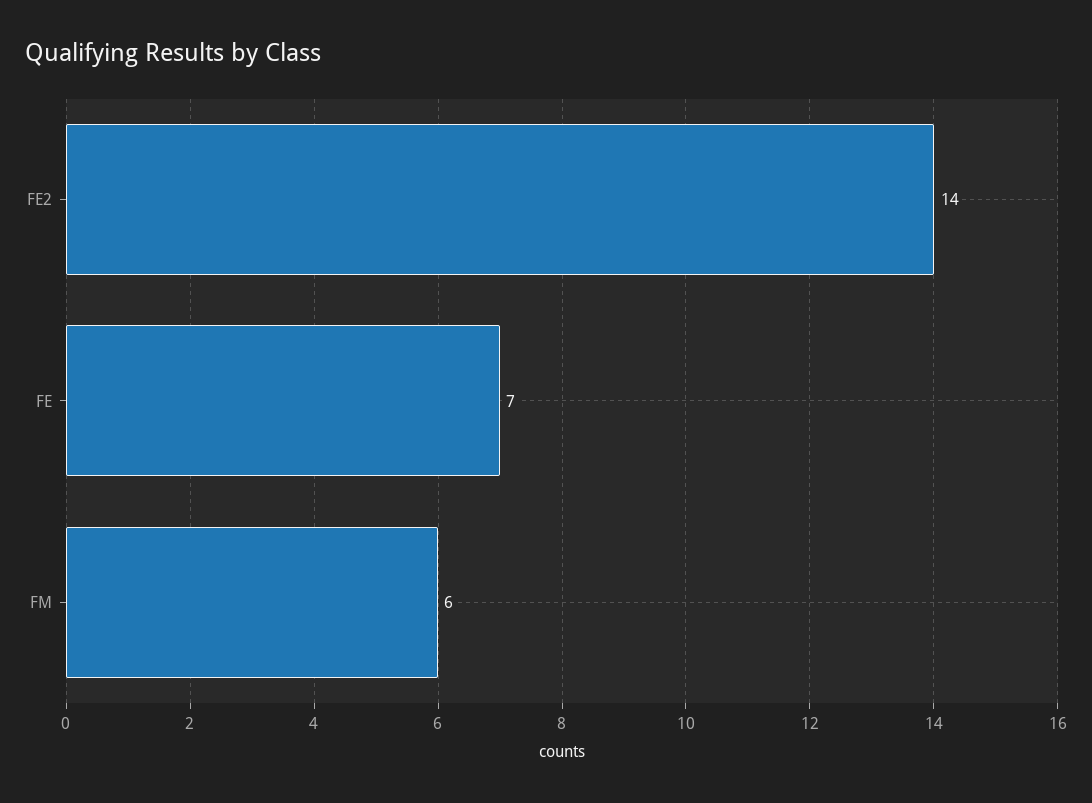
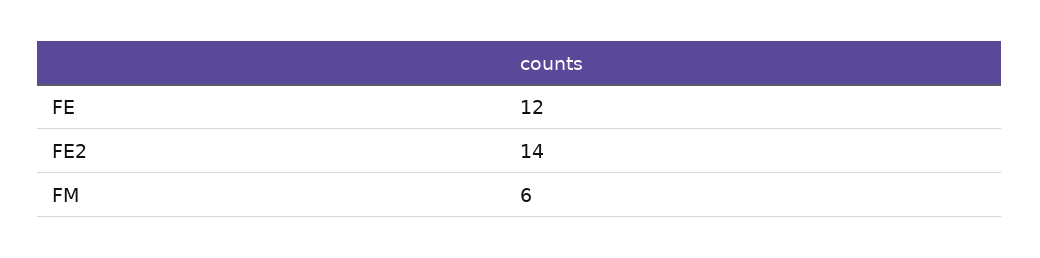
  {
    "FE2": 14,
-   "FE": 7,
+   "FE": 12,
    "FM": 6
  }

